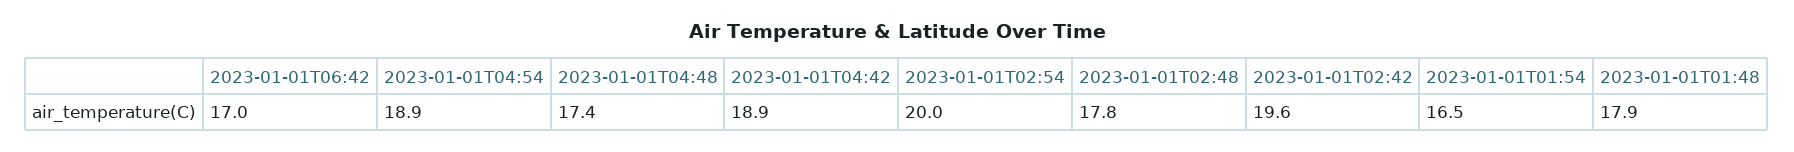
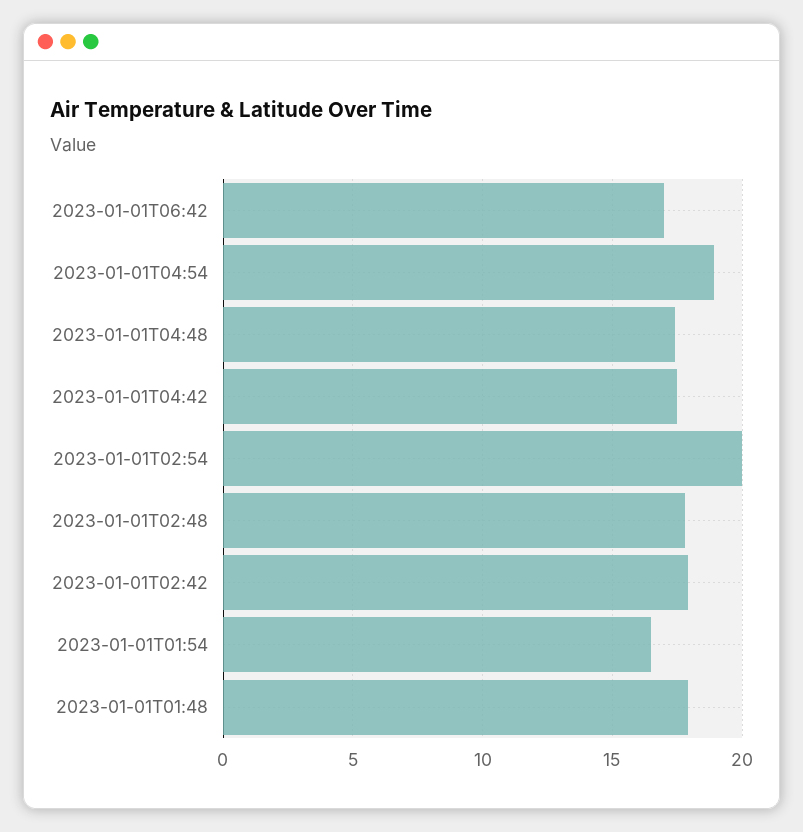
  {
    "2023-01-01T06:42": 17,
    "2023-01-01T04:54": 18.9,
    "2023-01-01T04:48": 17.4,
-   "2023-01-01T04:42": 18.9,
+   "2023-01-01T04:42": 17.5,
    "2023-01-01T02:54": 20,
    "2023-01-01T02:48": 17.8,
-   "2023-01-01T02:42": 19.6,
+   "2023-01-01T02:42": 18,
    "2023-01-01T01:54": 16.5,
    "2023-01-01T01:48": 17.9
  }

